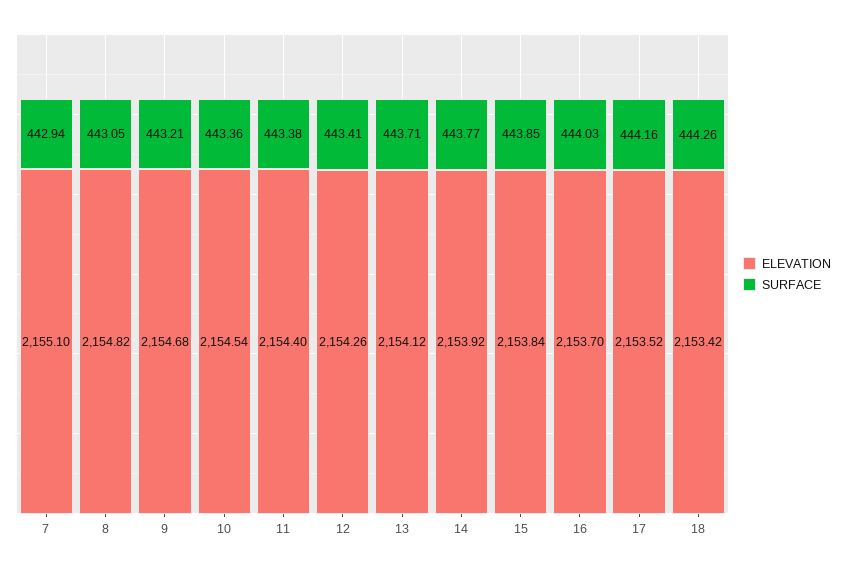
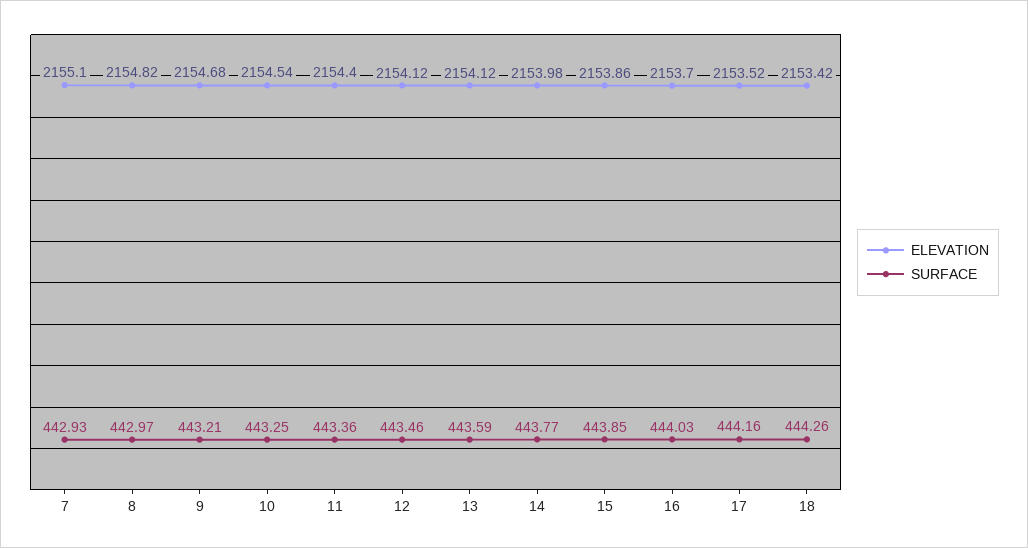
  {
    "ELEVATION": {
      "7": 2155.1,
      "8": 2154.82,
      "9": 2154.68,
      "10": 2154.54,
      "11": 2154.4,
-     "12": 2154.26,
+     "12": 2154.12,
      "13": 2154.12,
-     "14": 2153.92,
+     "14": 2153.98,
-     "15": 2153.84,
+     "15": 2153.86,
      "16": 2153.7,
      "17": 2153.52,
      "18": 2153.42
    },
    "SURFACE": {
-     "7": 442.94,
+     "7": 442.93,
-     "8": 443.05,
+     "8": 442.97,
      "9": 443.21,
-     "10": 443.36,
+     "10": 443.25,
-     "11": 443.38,
+     "11": 443.36,
-     "12": 443.41,
+     "12": 443.46,
-     "13": 443.71,
+     "13": 443.59,
      "14": 443.77,
      "15": 443.85,
      "16": 444.03,
      "17": 444.16,
      "18": 444.26
    }
  }

